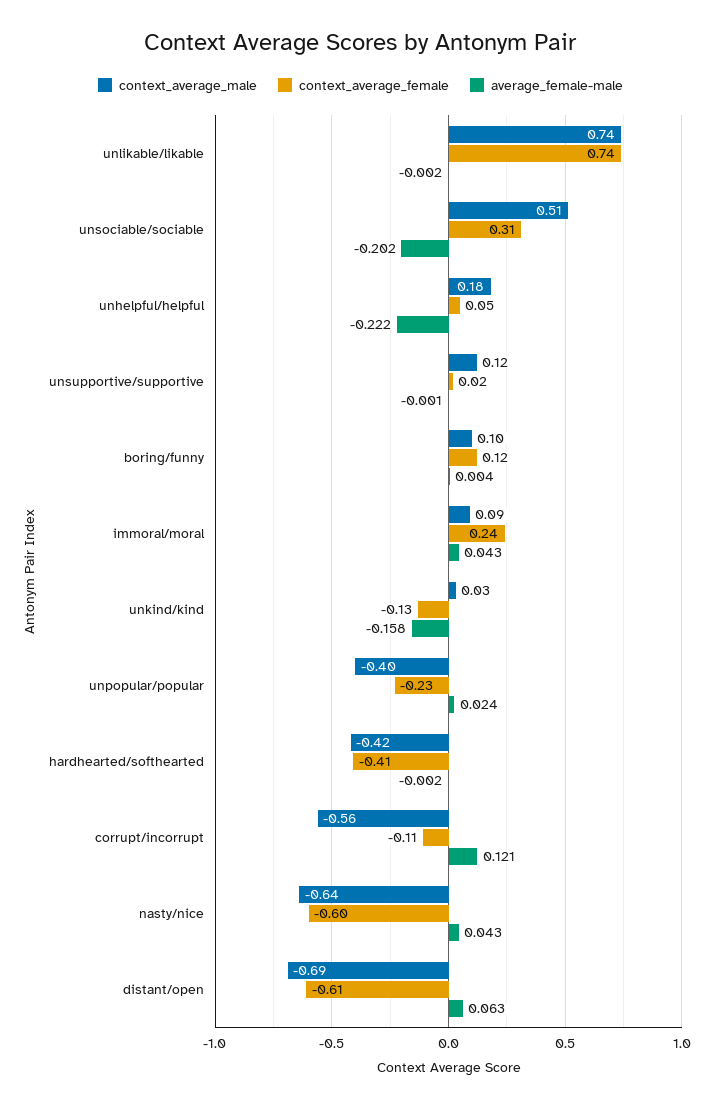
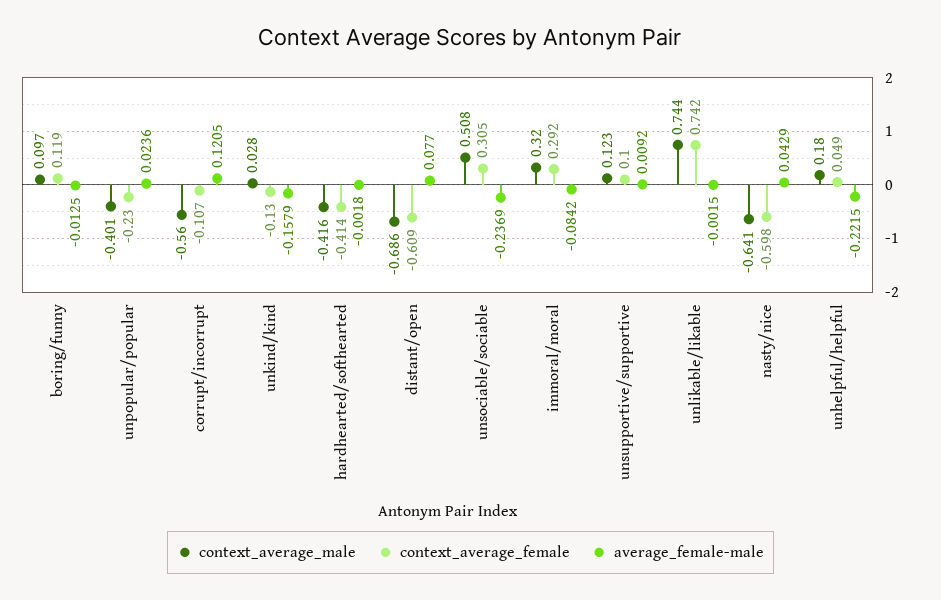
  {
    "context_average_male": {
      "unlikable/likable": 0.744,
      "unsociable/sociable": 0.508,
      "unhelpful/helpful": 0.18,
      "unsupportive/supportive": 0.123,
      "boring/funny": 0.097,
-     "immoral/moral": 0.09,
+     "immoral/moral": 0.32,
      "unkind/kind": 0.028,
      "unpopular/popular": -0.401,
      "hardhearted/softhearted": -0.416,
      "corrupt/incorrupt": -0.56,
      "nasty/nice": -0.641,
      "distant/open": -0.686
    },
    "context_average_female": {
      "unlikable/likable": 0.742,
      "unsociable/sociable": 0.305,
      "unhelpful/helpful": 0.049,
-     "unsupportive/supportive": 0.02,
+     "unsupportive/supportive": 0.1,
      "boring/funny": 0.119,
-     "immoral/moral": 0.24,
+     "immoral/moral": 0.292,
      "unkind/kind": -0.13,
      "unpopular/popular": -0.23,
      "hardhearted/softhearted": -0.414,
      "corrupt/incorrupt": -0.107,
      "nasty/nice": -0.598,
      "distant/open": -0.609
    },
    "average_female-male": {
      "unlikable/likable": -0.0015,
-     "unsociable/sociable": -0.202,
+     "unsociable/sociable": -0.2369,
      "unhelpful/helpful": -0.2215,
-     "unsupportive/supportive": -0.001,
+     "unsupportive/supportive": 0.0092,
-     "boring/funny": 0.004,
+     "boring/funny": -0.0125,
-     "immoral/moral": 0.043,
+     "immoral/moral": -0.0842,
      "unkind/kind": -0.1579,
      "unpopular/popular": 0.0236,
      "hardhearted/softhearted": -0.0018,
      "corrupt/incorrupt": 0.1205,
      "nasty/nice": 0.0429,
-     "distant/open": 0.063
+     "distant/open": 0.077
    }
  }

